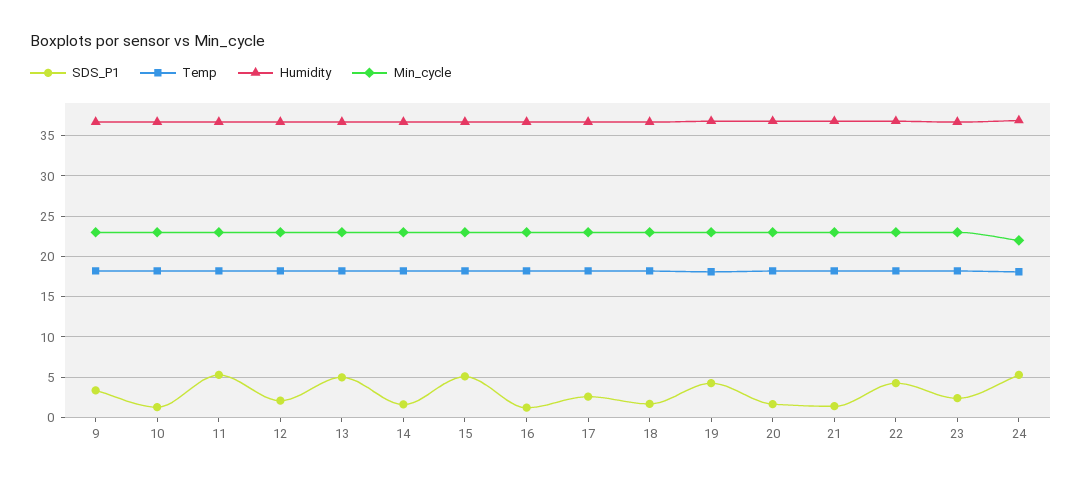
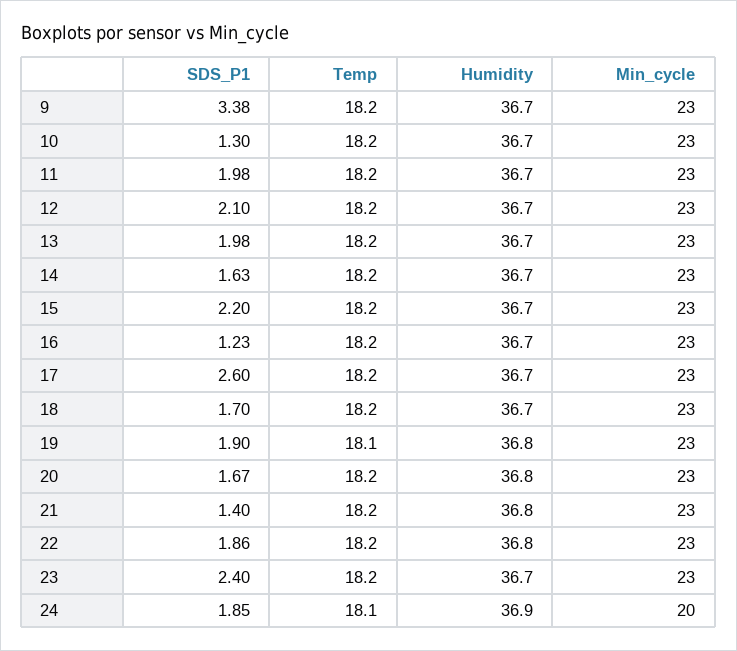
  {
    "SDS_P1": {
      "9": 3.38,
      "10": 1.3,
-     "11": 5,
+     "11": 1.98,
      "12": 2.1,
-     "13": 5,
+     "13": 1.98,
      "14": 1.63,
-     "15": 5,
+     "15": 2.2,
      "16": 1.23,
      "17": 2.6,
      "18": 1.7,
-     "19": 4,
+     "19": 1.9,
      "20": 1.67,
      "21": 1.4,
-     "22": 4,
+     "22": 1.86,
      "23": 2.4,
-     "24": 5
+     "24": 1.85
    },
    "Temp": {
      "9": 18.2,
      "10": 18.2,
      "11": 18.2,
      "12": 18.2,
      "13": 18.2,
      "14": 18.2,
      "15": 18.2,
      "16": 18.2,
      "17": 18.2,
      "18": 18.2,
      "19": 18.1,
      "20": 18.2,
      "21": 18.2,
      "22": 18.2,
      "23": 18.2,
      "24": 18.1
    },
    "Humidity": {
      "9": 36.7,
      "10": 36.7,
      "11": 36.7,
      "12": 36.7,
      "13": 36.7,
      "14": 36.7,
      "15": 36.7,
      "16": 36.7,
      "17": 36.7,
      "18": 36.7,
      "19": 36.8,
      "20": 36.8,
      "21": 36.8,
      "22": 36.8,
      "23": 36.7,
      "24": 36.9
    },
    "Min_cycle": {
      "9": 23,
      "10": 23,
      "11": 23,
      "12": 23,
      "13": 23,
      "14": 23,
      "15": 23,
      "16": 23,
      "17": 23,
      "18": 23,
      "19": 23,
      "20": 23,
      "21": 23,
      "22": 23,
      "23": 23,
-     "24": 22
+     "24": 20
    }
  }

